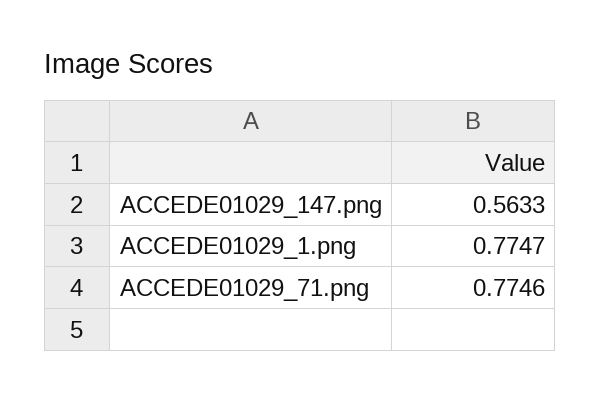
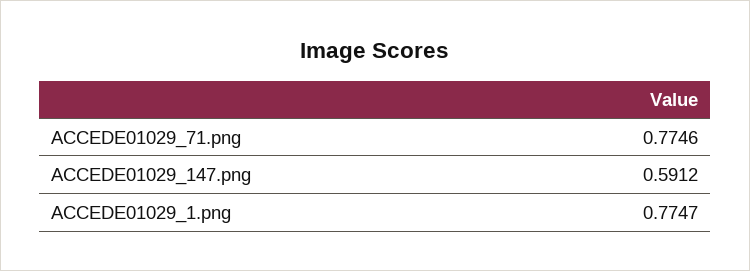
  {
-   "ACCEDE01029_147.png": 0.5633,
+   "ACCEDE01029_147.png": 0.5912,
    "ACCEDE01029_1.png": 0.7747,
    "ACCEDE01029_71.png": 0.7746
  }

